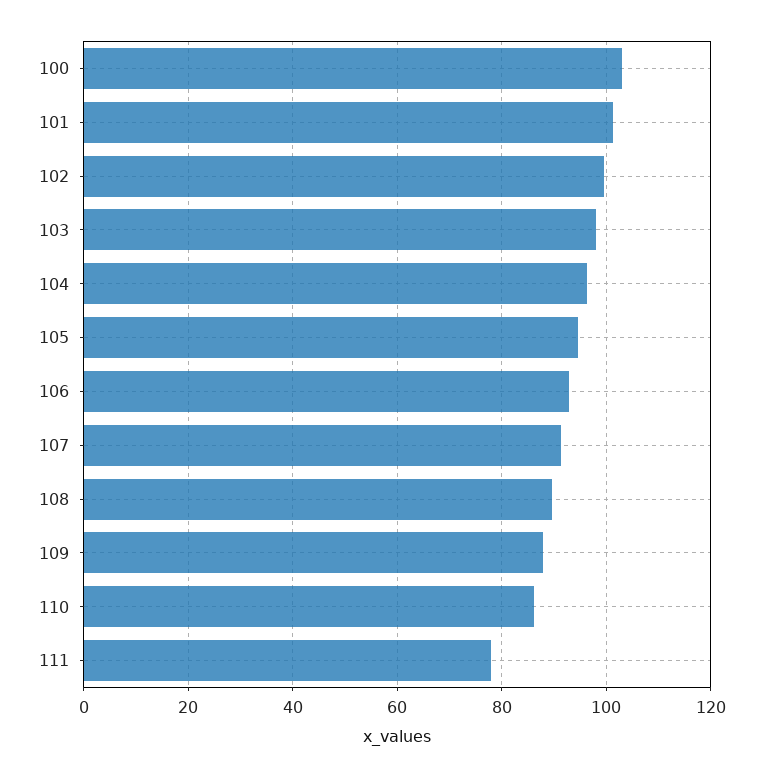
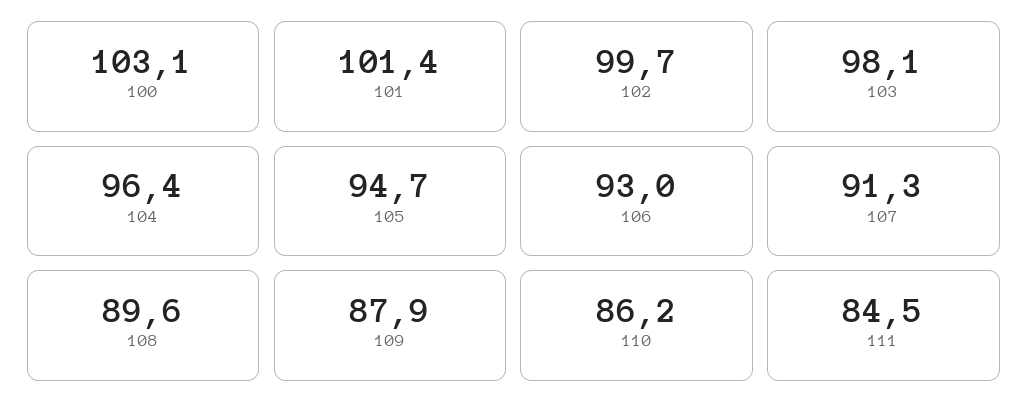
  {
    "100": 103.1,
    "101": 101.4,
    "102": 99.7,
    "103": 98.1,
    "104": 96.4,
    "105": 94.7,
    "106": 93,
    "107": 91.3,
    "108": 89.6,
    "109": 87.9,
    "110": 86.2,
-   "111": 78
+   "111": 84.5
  }

